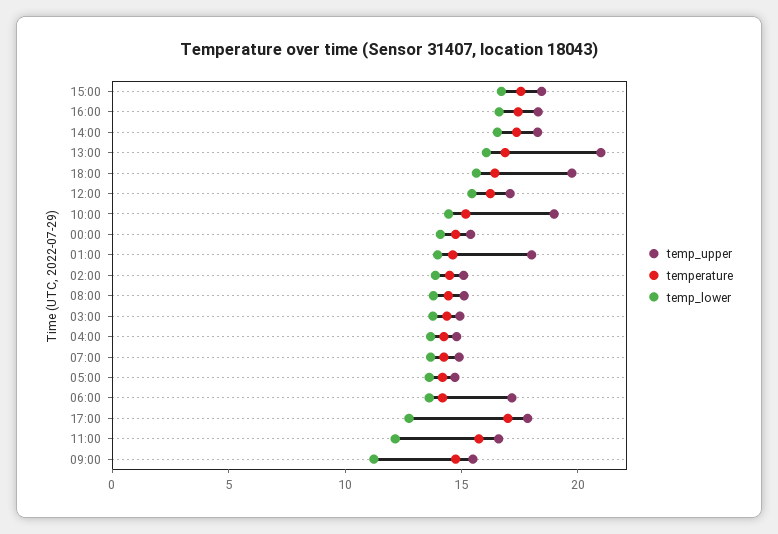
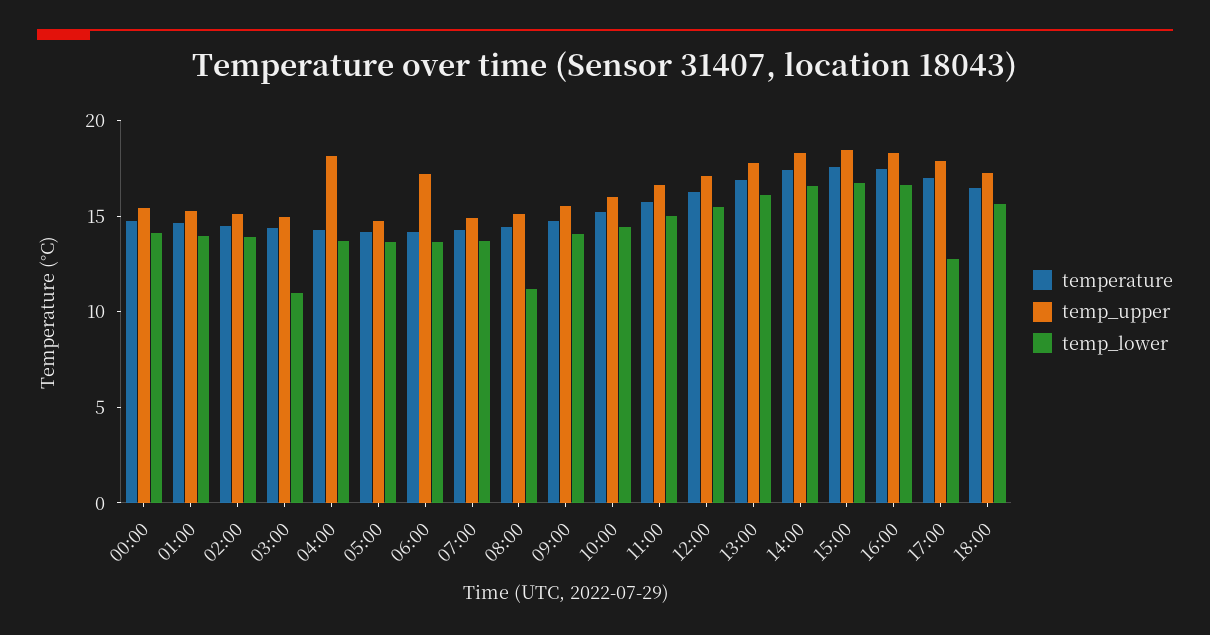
  {
    "temp_upper": {
      "15:00": 18,
      "16:00": 18,
      "14:00": 18,
-     "13:00": 21,
+     "13:00": 18,
-     "18:00": 20,
+     "18:00": 17,
      "12:00": 17,
-     "10:00": 19,
+     "10:00": 16,
      "00:00": 15,
-     "01:00": 18,
+     "01:00": 15,
      "02:00": 15,
      "08:00": 15,
      "03:00": 15,
-     "04:00": 15,
+     "04:00": 18,
      "07:00": 15,
      "05:00": 15,
      "06:00": 17,
      "17:00": 18,
      "11:00": 17,
      "09:00": 16
    },
    "temperature": {
      "15:00": 18,
      "16:00": 17,
      "14:00": 17,
      "13:00": 17,
      "18:00": 16,
      "12:00": 16,
      "10:00": 15,
      "00:00": 15,
      "01:00": 15,
      "02:00": 15,
      "08:00": 14,
      "03:00": 14,
      "04:00": 14,
      "07:00": 14,
      "05:00": 14,
      "06:00": 14,
      "17:00": 17,
      "11:00": 16,
      "09:00": 15
    },
    "temp_lower": {
      "15:00": 17,
      "16:00": 17,
      "14:00": 17,
      "13:00": 16,
      "18:00": 16,
      "12:00": 15,
      "10:00": 14,
      "00:00": 14,
      "01:00": 14,
      "02:00": 14,
-     "08:00": 14,
+     "08:00": 11,
-     "03:00": 14,
+     "03:00": 11,
      "04:00": 14,
      "07:00": 14,
      "05:00": 14,
      "06:00": 14,
      "17:00": 13,
-     "11:00": 12,
+     "11:00": 15,
-     "09:00": 11
+     "09:00": 14
    }
  }

